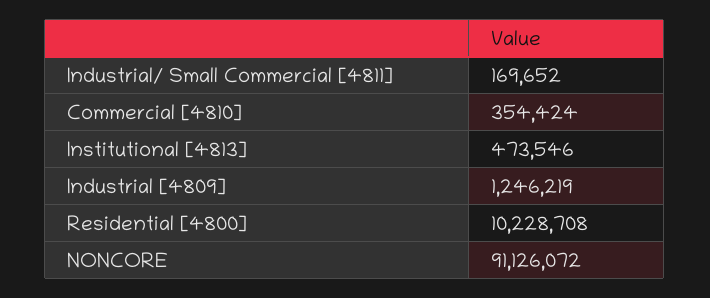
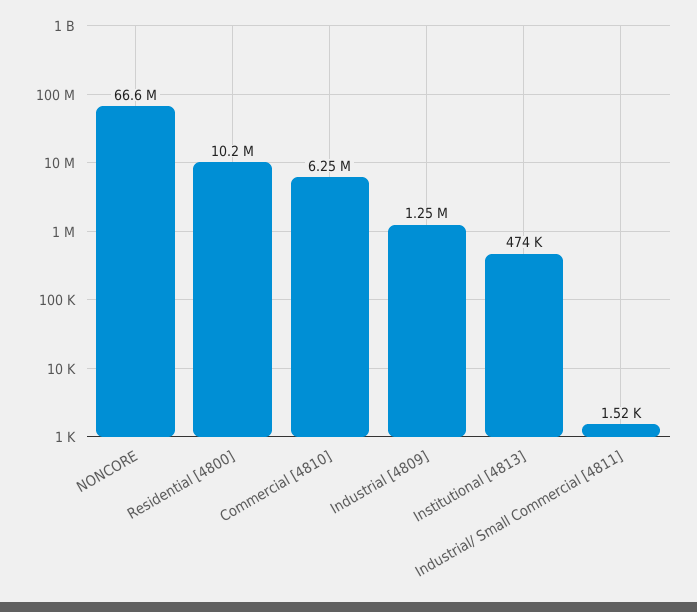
  {
-   "Industrial/ Small Commercial [4811]": 169652,
+   "Industrial/ Small Commercial [4811]": 1520,
-   "Commercial [4810]": 354424,
+   "Commercial [4810]": 6250000,
    "Institutional [4813]": 473546,
    "Industrial [4809]": 1246219,
    "Residential [4800]": 10228708,
-   "NONCORE": 91126072
+   "NONCORE": 66600000
  }

